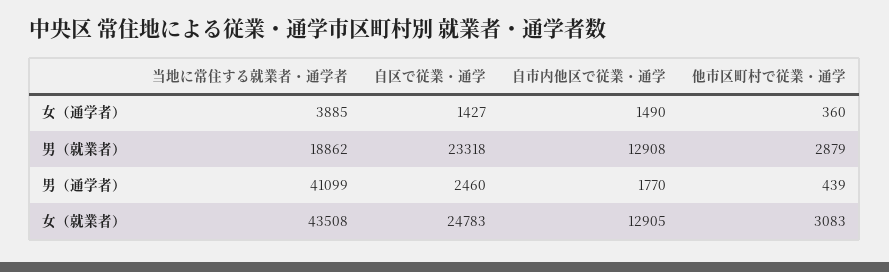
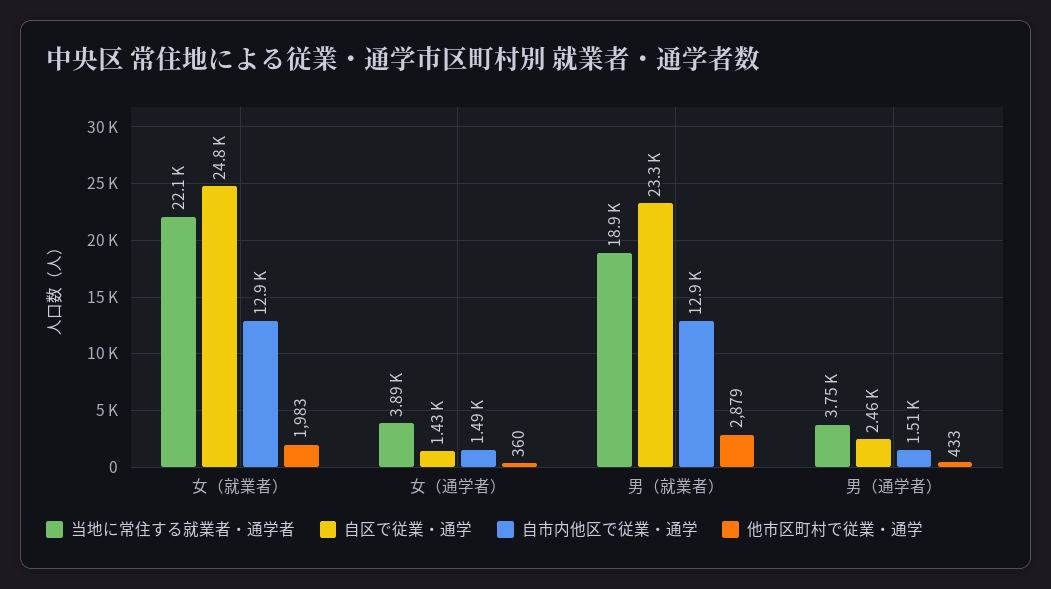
  {
    "当地に常住する就業者・通学者": {
      "女（通学者）": 3885,
      "男（就業者）": 18862,
-     "男（通学者）": 41099,
+     "男（通学者）": 3750,
-     "女（就業者）": 43508
+     "女（就業者）": 22100
    },
    "自区で従業・通学": {
      "女（通学者）": 1427,
      "男（就業者）": 23318,
      "男（通学者）": 2460,
      "女（就業者）": 24783
    },
    "自市内他区で従業・通学": {
      "女（通学者）": 1490,
      "男（就業者）": 12908,
-     "男（通学者）": 1770,
+     "男（通学者）": 1510,
      "女（就業者）": 12905
    },
    "他市区町村で従業・通学": {
      "女（通学者）": 360,
      "男（就業者）": 2879,
-     "男（通学者）": 439,
+     "男（通学者）": 433,
-     "女（就業者）": 3083
+     "女（就業者）": 1983
    }
  }

